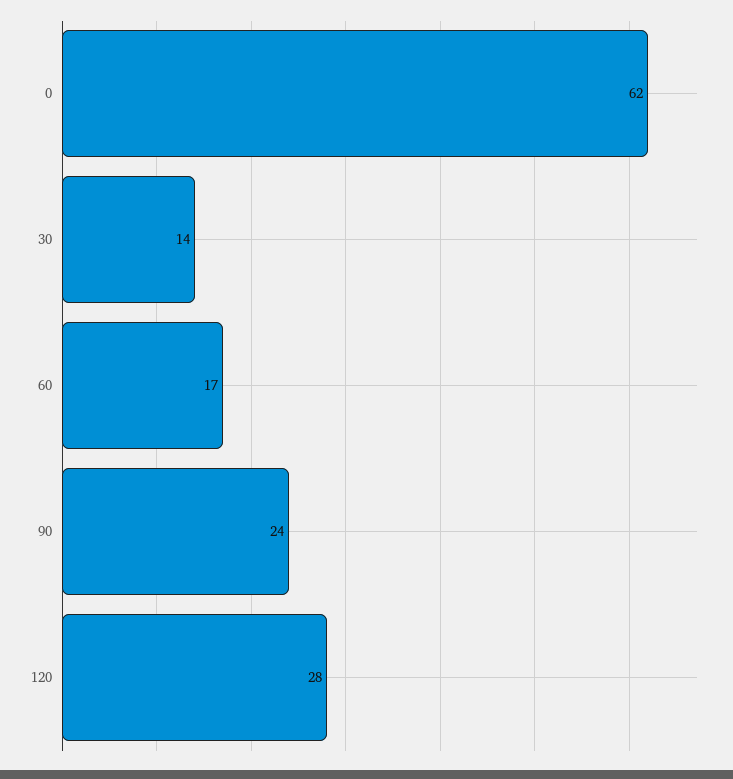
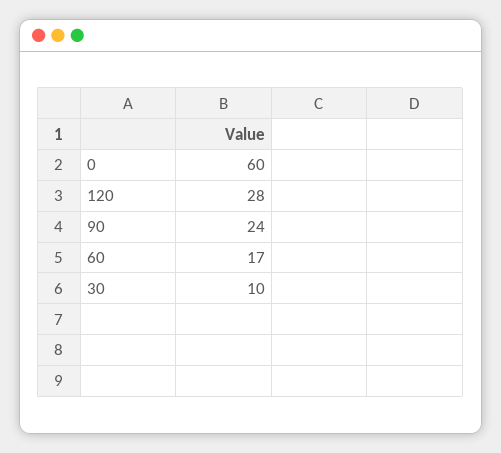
  {
-   "0": 62,
+   "0": 60,
-   "30": 14,
+   "30": 10,
    "60": 17,
    "90": 24,
    "120": 28
  }

